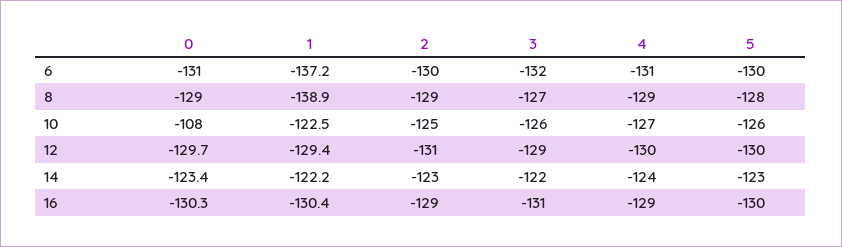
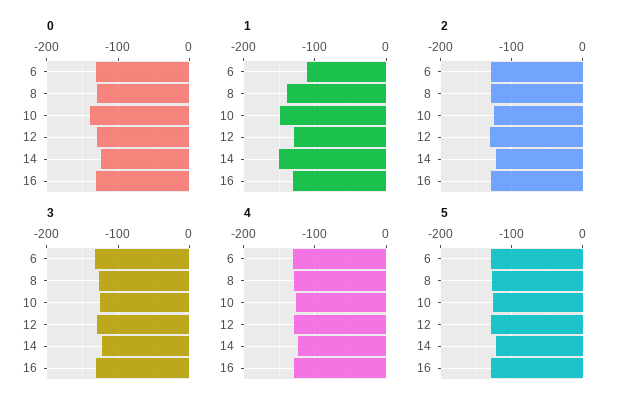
  {
    "0": {
      "6": -131,
      "8": -129,
-     "10": -108,
+     "10": -140,
      "12": -129.7,
      "14": -123.4,
      "16": -130.3
    },
    "1": {
-     "6": -137.2,
+     "6": -110,
      "8": -138.9,
-     "10": -122.5,
+     "10": -150,
      "12": -129.4,
-     "14": -122.2,
+     "14": -150,
      "16": -130.4
    },
    "2": {
      "6": -130,
      "8": -129,
      "10": -125,
      "12": -131,
      "14": -123,
      "16": -129
    },
    "3": {
      "6": -132,
      "8": -127,
      "10": -126,
      "12": -129,
      "14": -122,
      "16": -131
    },
    "4": {
      "6": -131,
      "8": -129,
      "10": -127,
      "12": -130,
      "14": -124,
      "16": -129
    },
    "5": {
      "6": -130,
      "8": -128,
      "10": -126,
      "12": -130,
      "14": -123,
      "16": -130
    }
  }

